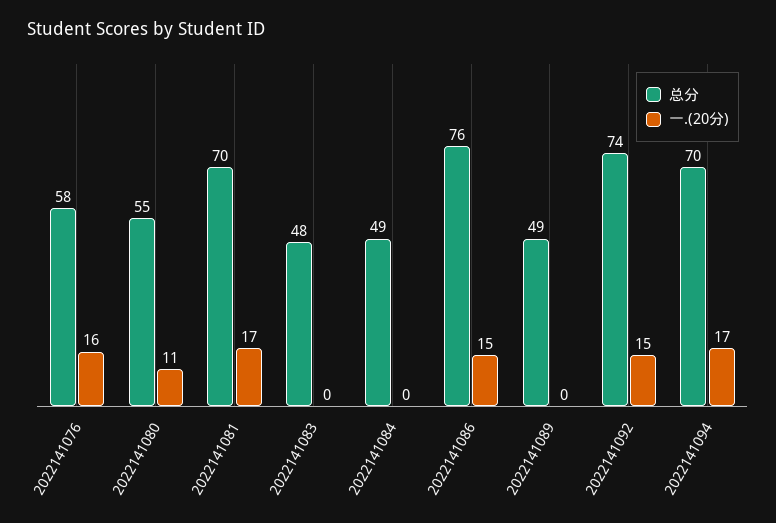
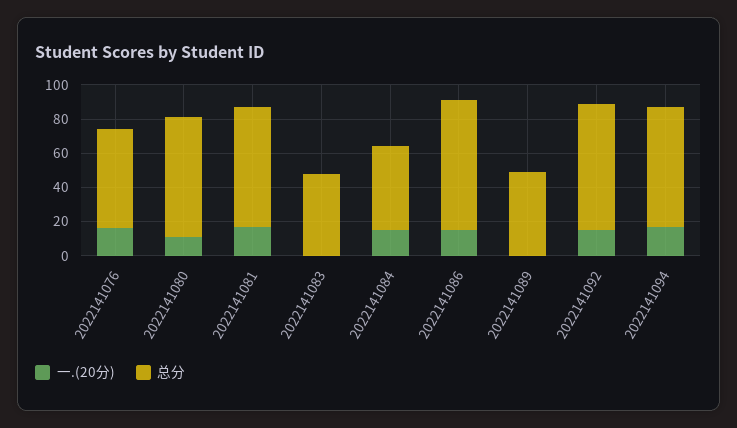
  {
    "总分": {
      "2022141076": 58,
-     "2022141080": 55,
+     "2022141080": 70,
      "2022141081": 70,
      "2022141083": 48,
      "2022141084": 49,
      "2022141086": 76,
      "2022141089": 49,
      "2022141092": 74,
      "2022141094": 70
    },
    "一.(20分)": {
      "2022141076": 16,
      "2022141080": 11,
      "2022141081": 17,
      "2022141083": 0,
-     "2022141084": 0,
+     "2022141084": 15,
      "2022141086": 15,
      "2022141089": 0,
      "2022141092": 15,
      "2022141094": 17
    }
  }

